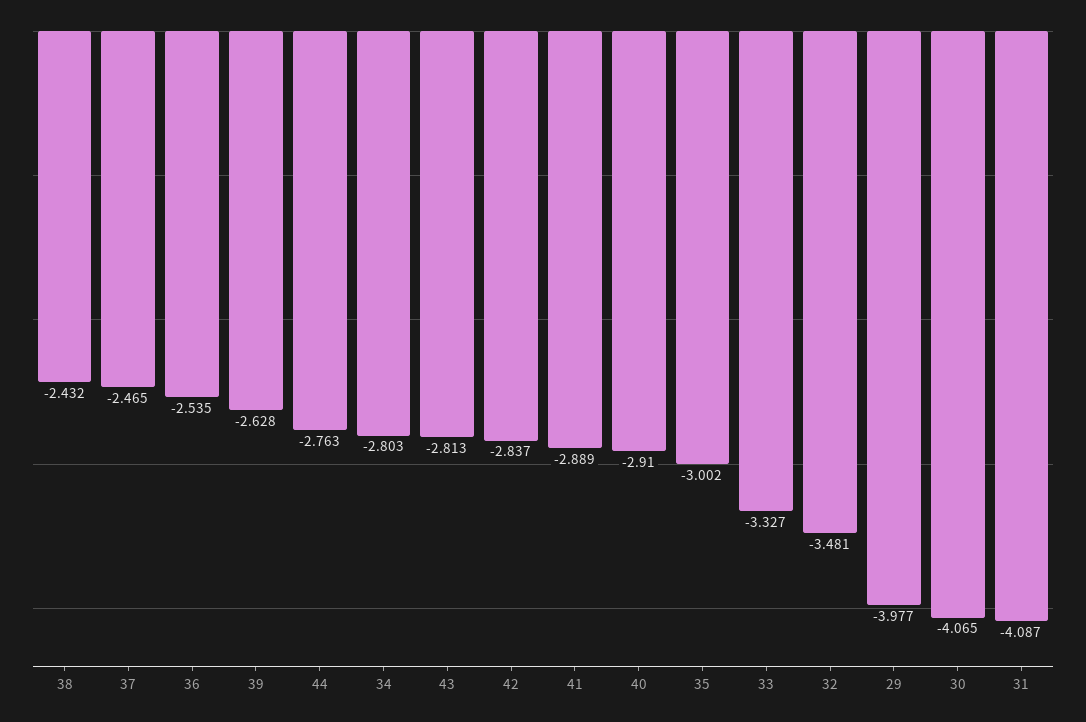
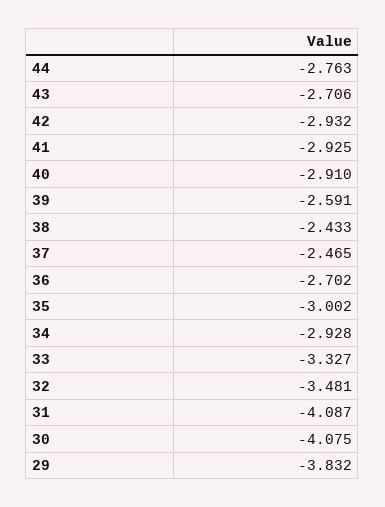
  {
-   "38": -2.432,
+   "38": -2.433,
    "37": -2.465,
-   "36": -2.535,
+   "36": -2.702,
-   "39": -2.628,
+   "39": -2.591,
    "44": -2.763,
-   "34": -2.803,
+   "34": -2.928,
-   "43": -2.813,
+   "43": -2.706,
-   "42": -2.837,
+   "42": -2.932,
-   "41": -2.889,
+   "41": -2.925,
    "40": -2.91,
    "35": -3.002,
    "33": -3.327,
    "32": -3.481,
-   "29": -3.977,
+   "29": -3.832,
-   "30": -4.065,
+   "30": -4.075,
    "31": -4.087
  }

